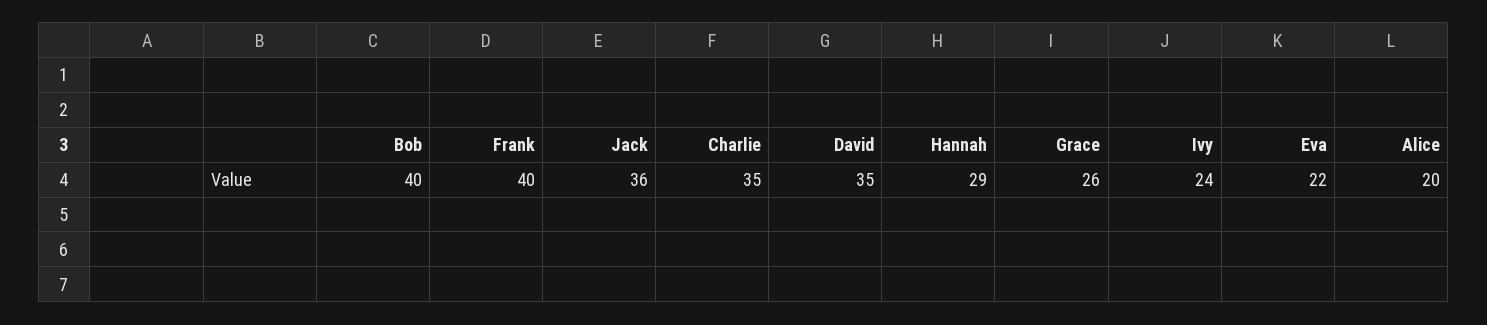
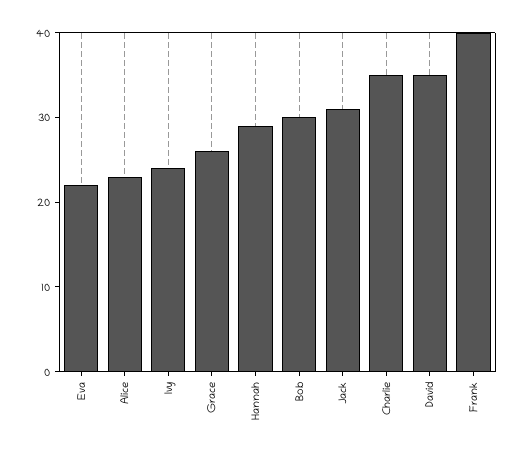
  {
-   "Bob": 40,
+   "Bob": 30,
    "Frank": 40,
-   "Jack": 36,
+   "Jack": 31,
    "Charlie": 35,
    "David": 35,
    "Hannah": 29,
    "Grace": 26,
    "Ivy": 24,
    "Eva": 22,
-   "Alice": 20
+   "Alice": 23
  }

